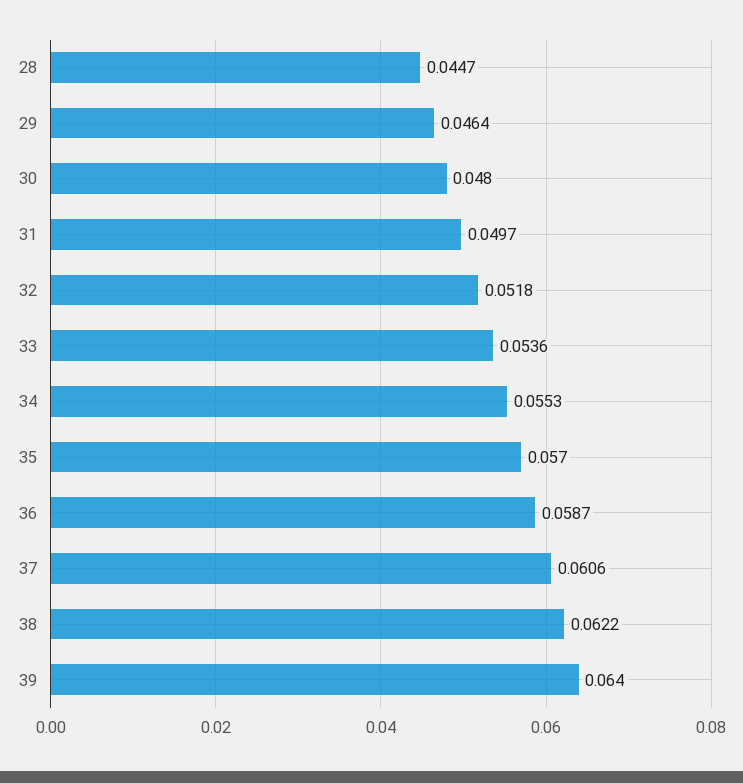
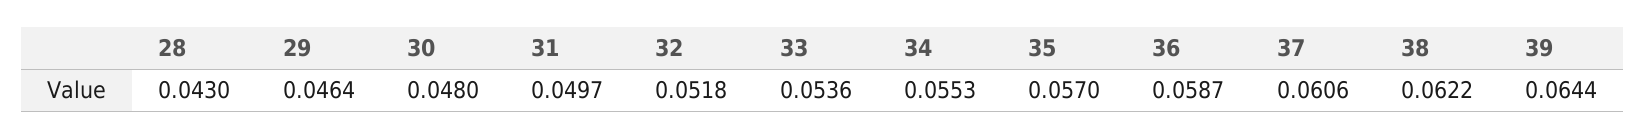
  {
-   "28": 0.0447,
+   "28": 0.043,
    "29": 0.0464,
    "30": 0.048,
    "31": 0.0497,
    "32": 0.0518,
    "33": 0.0536,
    "34": 0.0553,
    "35": 0.057,
    "36": 0.0587,
    "37": 0.0606,
    "38": 0.0622,
-   "39": 0.064
+   "39": 0.0644
  }

